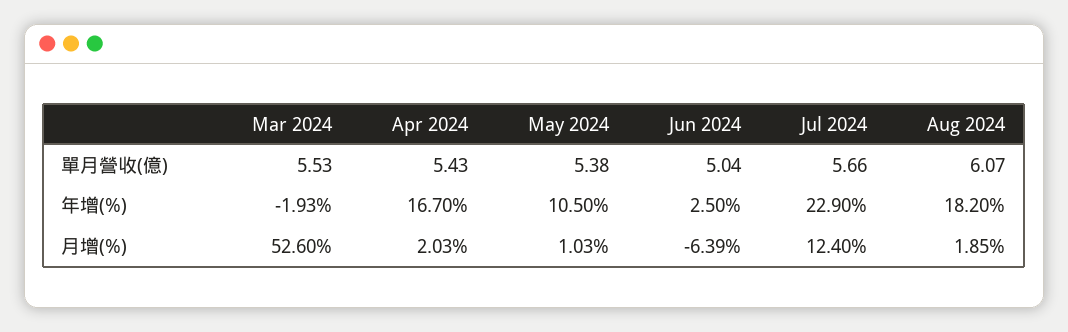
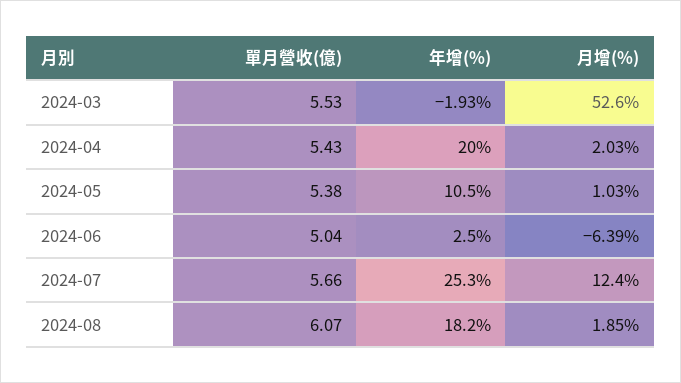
  {
    "Mar 2024": {
      "單月營收(億)": 5.53,
      "年增(%)": -1.93,
      "月增(%)": 52.6
    },
    "Apr 2024": {
      "單月營收(億)": 5.43,
-     "年增(%)": 16.7,
+     "年增(%)": 20,
      "月增(%)": 2.03
    },
    "May 2024": {
      "單月營收(億)": 5.38,
      "年增(%)": 10.5,
      "月增(%)": 1.03
    },
    "Jun 2024": {
      "單月營收(億)": 5.04,
      "年增(%)": 2.5,
      "月增(%)": -6.39
    },
    "Jul 2024": {
      "單月營收(億)": 5.66,
-     "年增(%)": 22.9,
+     "年增(%)": 25.3,
      "月增(%)": 12.4
    },
    "Aug 2024": {
      "單月營收(億)": 6.07,
      "年增(%)": 18.2,
      "月增(%)": 1.85
    }
  }

